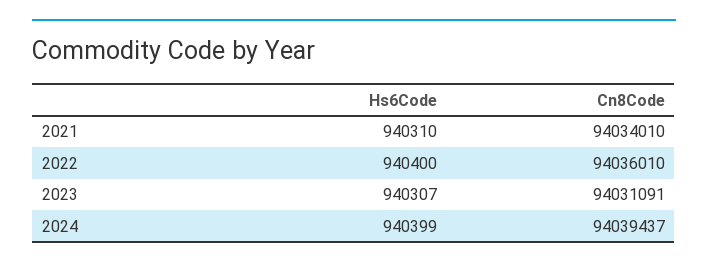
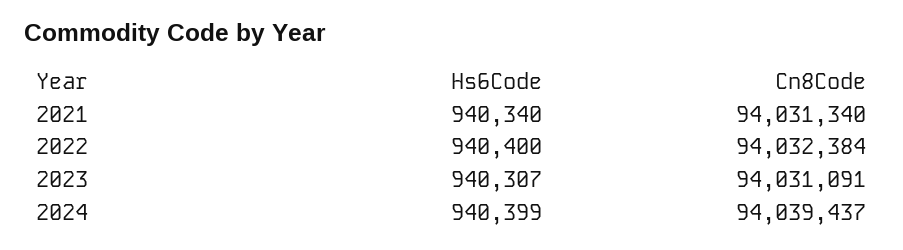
  {
    "Hs6Code": {
-     "2021": 940310,
+     "2021": 940340,
      "2022": 940400,
      "2023": 940307,
      "2024": 940399
    },
    "Cn8Code": {
-     "2021": 94034010,
+     "2021": 94031340,
-     "2022": 94036010,
+     "2022": 94032384,
      "2023": 94031091,
      "2024": 94039437
    }
  }

